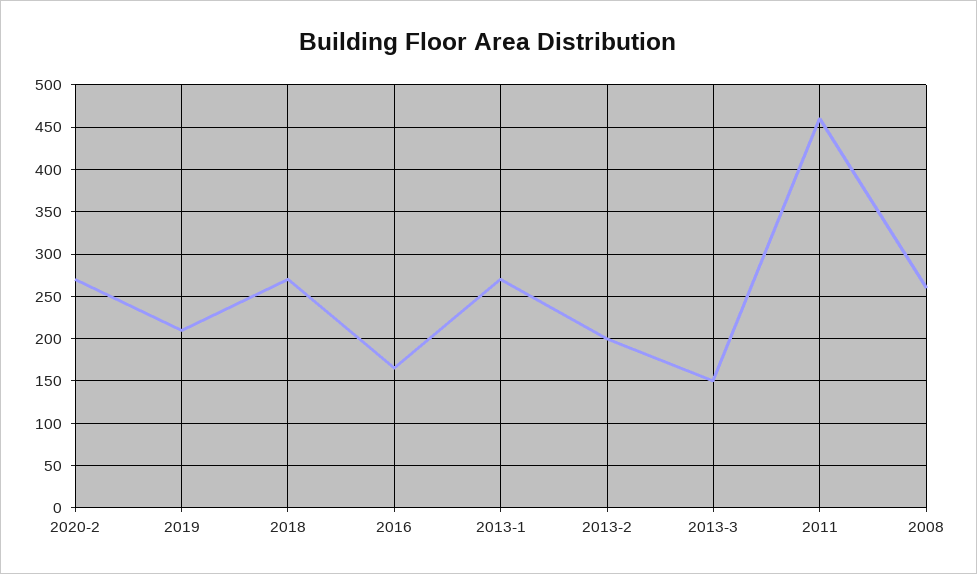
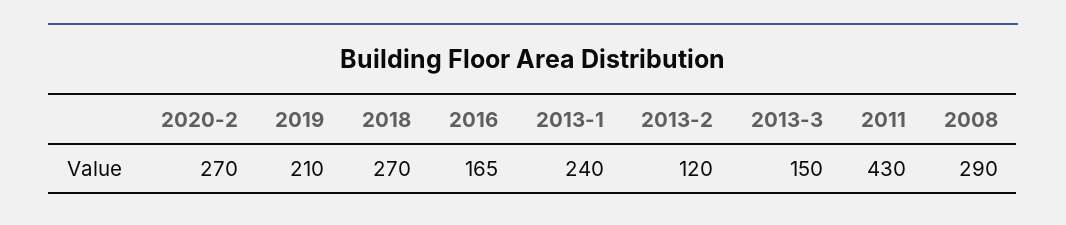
  {
    "2020-2": 270,
    "2019": 210,
    "2018": 270,
    "2016": 165,
-   "2013-1": 270,
+   "2013-1": 240,
-   "2013-2": 200,
+   "2013-2": 120,
    "2013-3": 150,
-   "2011": 460,
+   "2011": 430,
-   "2008": 260
+   "2008": 290
  }

